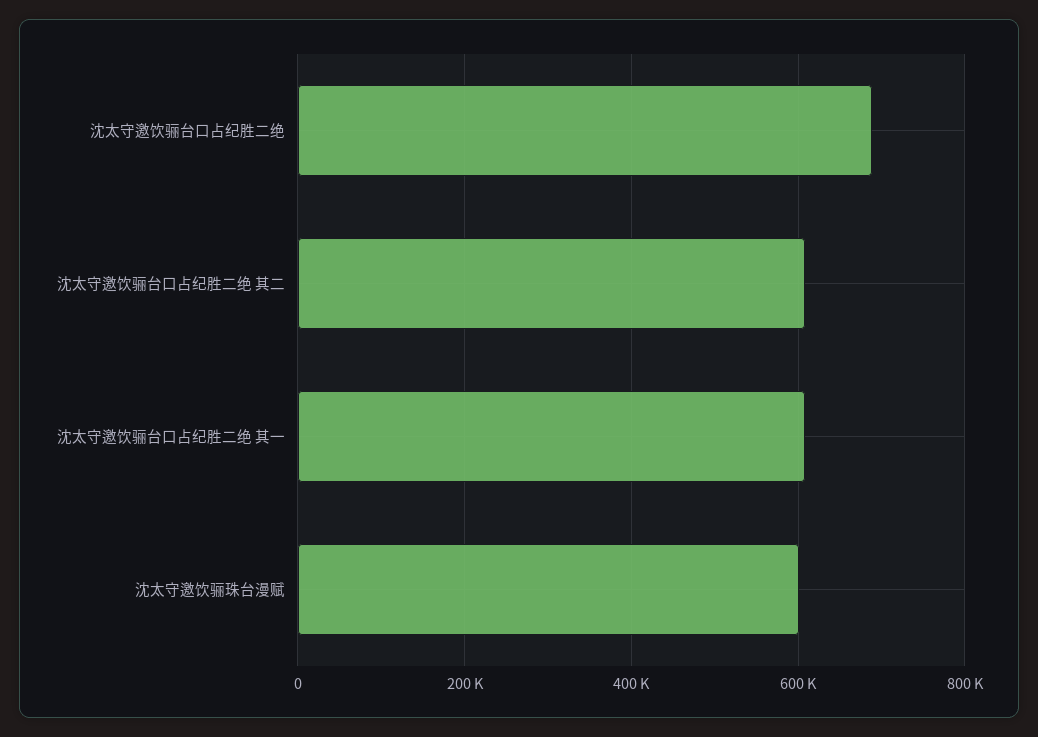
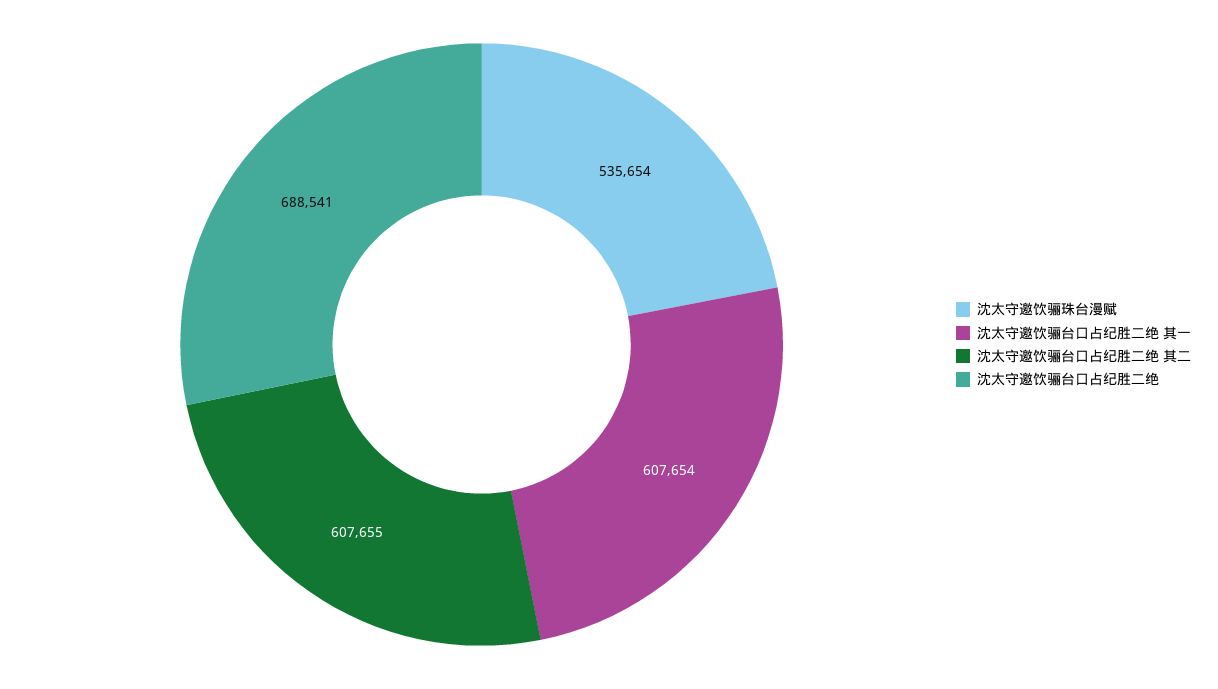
  {
    "沈太守邀饮骊台口占纪胜二绝": 688541,
    "沈太守邀饮骊台口占纪胜二绝 其二": 607655,
    "沈太守邀饮骊台口占纪胜二绝 其一": 607654,
-   "沈太守邀饮骊珠台漫赋": 600000
+   "沈太守邀饮骊珠台漫赋": 535654
  }

